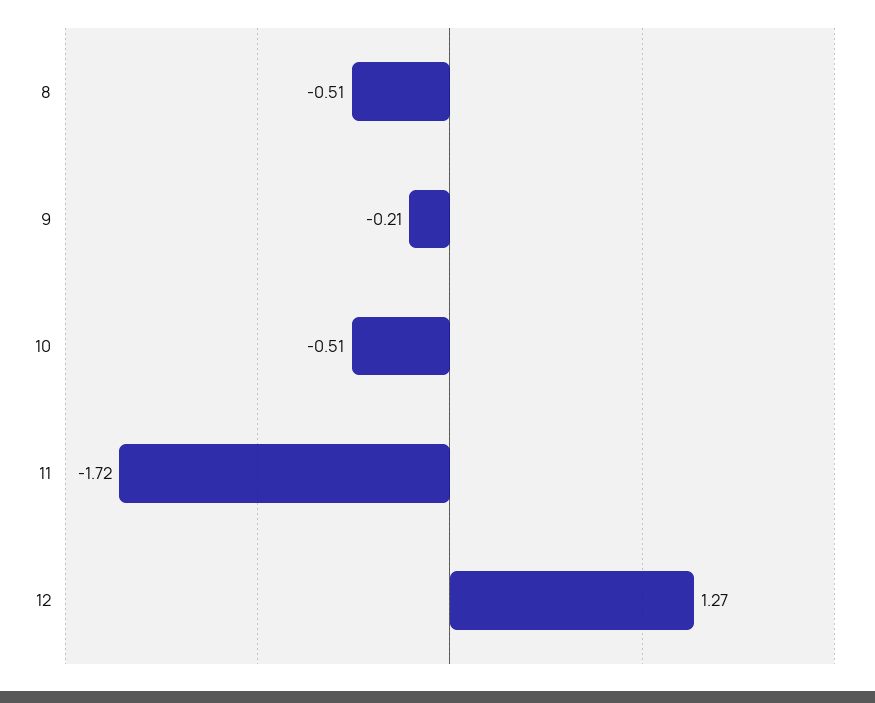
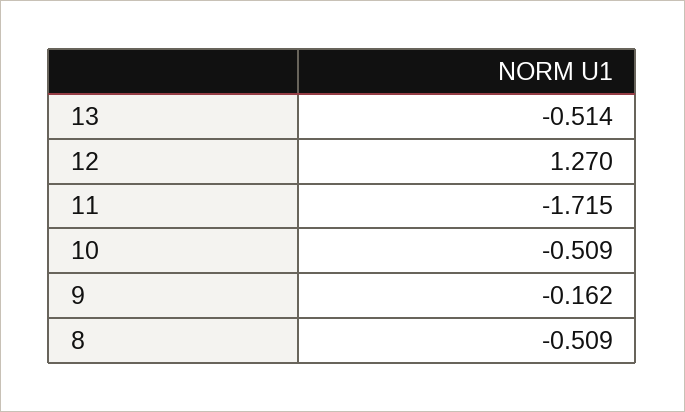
  {
    "8": -0.509,
-   "9": -0.21,
+   "9": -0.162,
    "10": -0.509,
    "11": -1.715,
-   "12": 1.27
+   "12": 1.27,
+   "13": -0.514
  }

